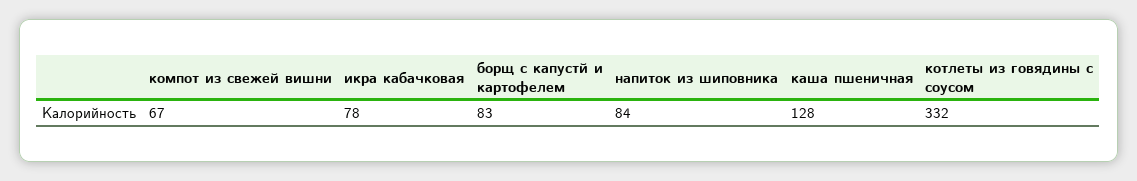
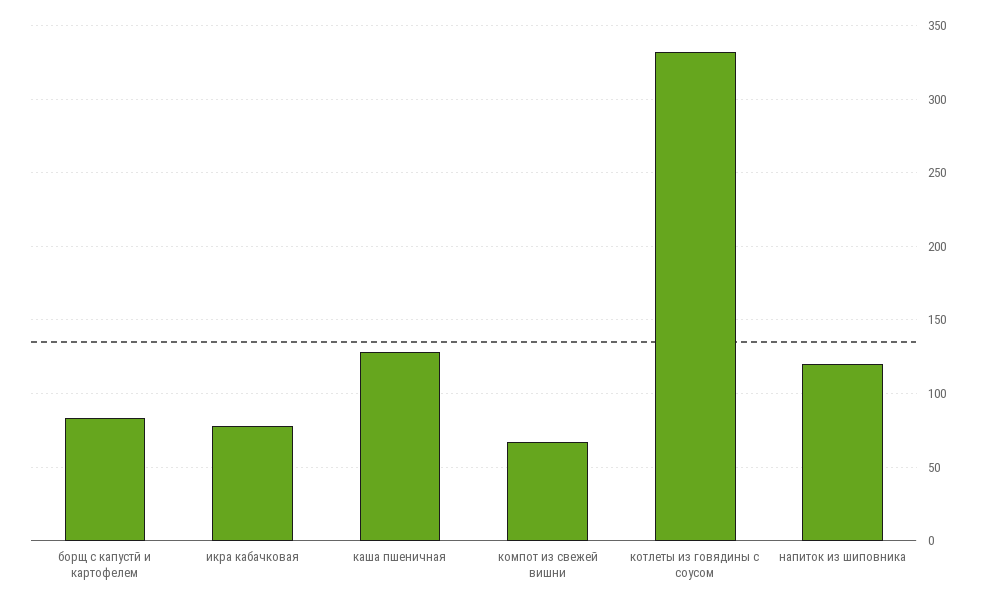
  {
    "компот из свежей вишни": 67,
    "икра кабачковая": 78,
    "борщ с капустй и картофелем": 83,
-   "напиток из шиповника": 84,
+   "напиток из шиповника": 120,
    "каша пшеничная": 128,
    "котлеты из говядины с соусом": 332
  }

